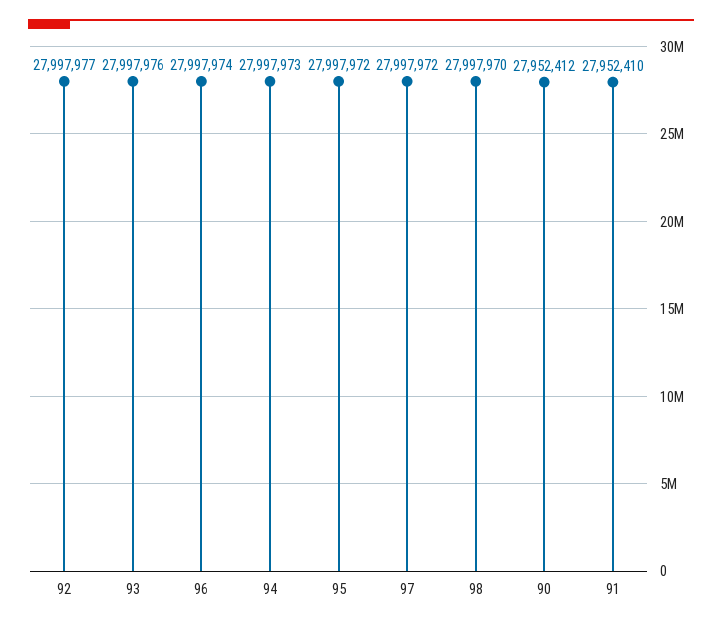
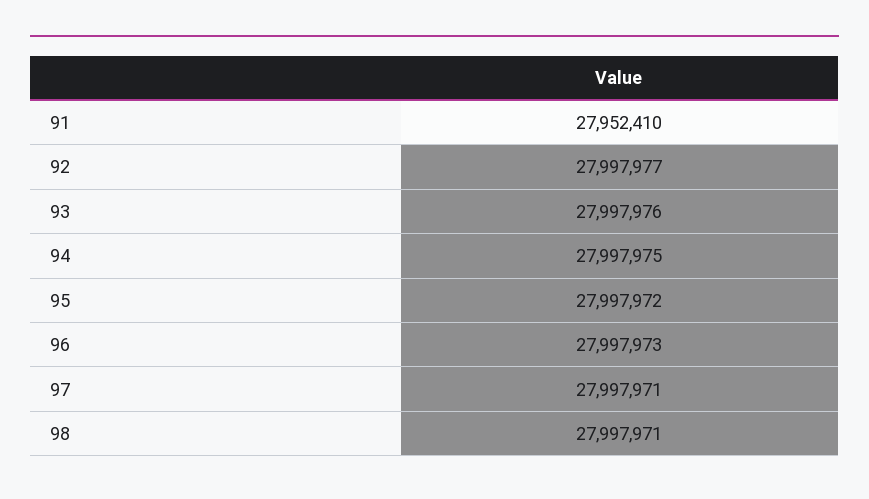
  {
    "92": 27997977,
    "93": 27997976,
-   "96": 27997974,
+   "96": 27997973,
-   "94": 27997973,
+   "94": 27997975,
    "95": 27997972,
-   "97": 27997972,
+   "97": 27997971,
-   "98": 27997970,
+   "98": 27997971,
-   "90": 27952412,
    "91": 27952410
  }

